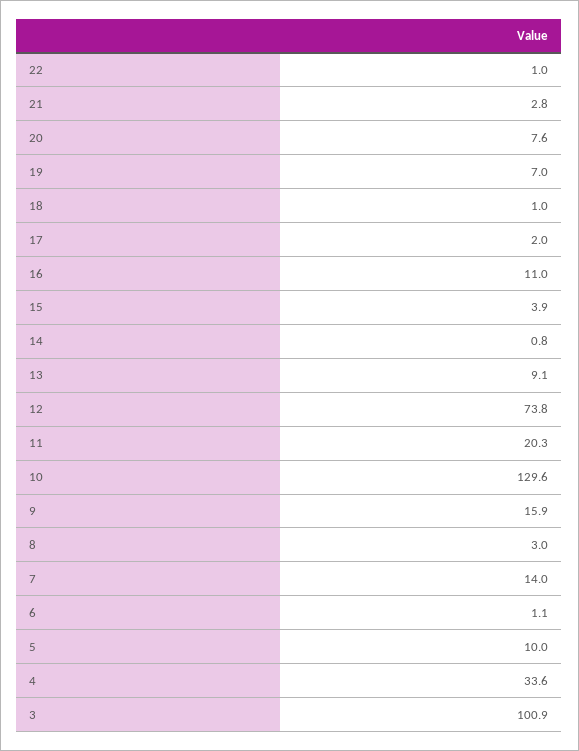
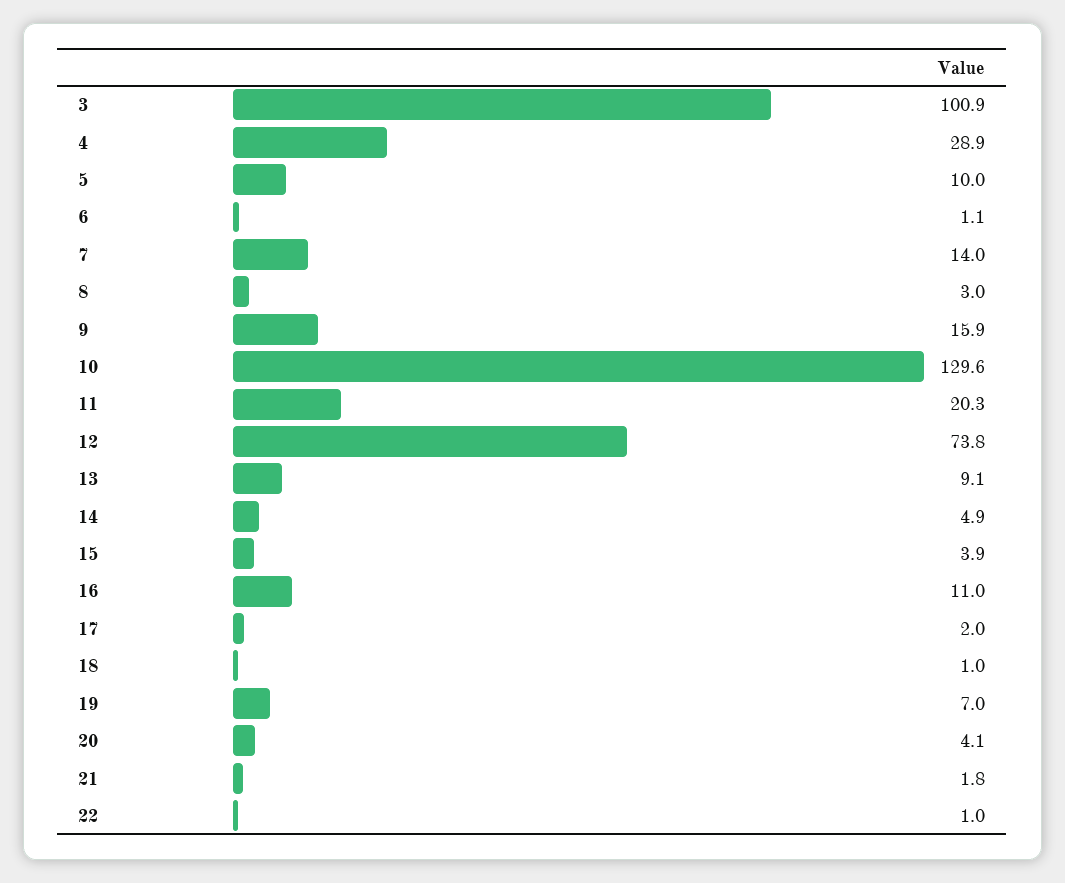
  {
    "22": 1,
-   "21": 2.8,
+   "21": 1.8,
-   "20": 7.6,
+   "20": 4.1,
    "19": 7,
    "18": 1,
    "17": 2,
    "16": 11,
    "15": 3.9,
-   "14": 0.8,
+   "14": 4.9,
    "13": 9.1,
    "12": 73.8,
    "11": 20.3,
    "10": 129.6,
    "9": 15.9,
    "8": 3,
    "7": 14,
    "6": 1.1,
    "5": 10,
-   "4": 33.6,
+   "4": 28.9,
    "3": 100.9
  }

